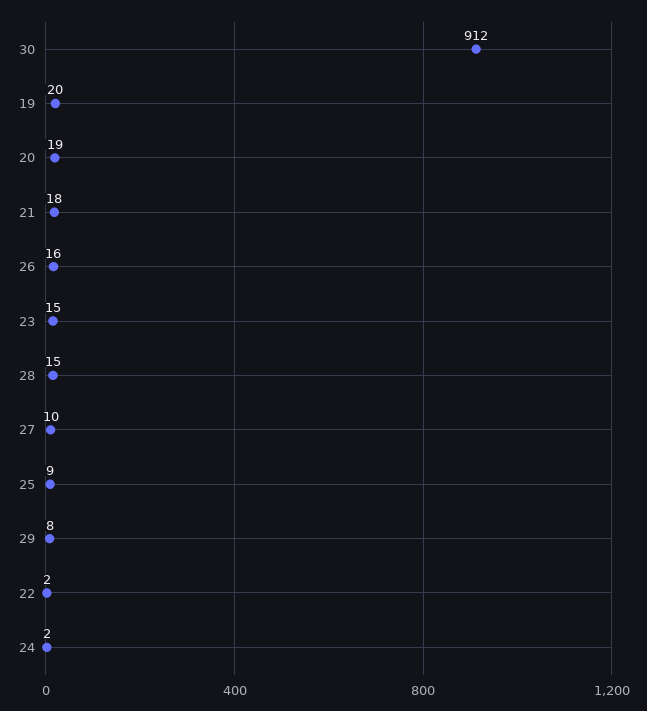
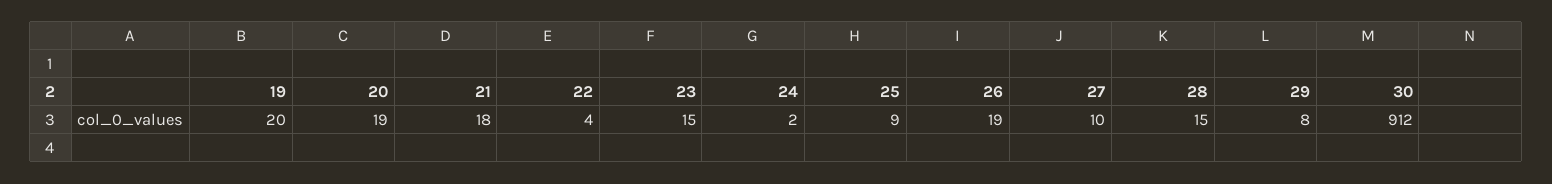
  {
    "30": 912,
    "19": 20,
    "20": 19,
    "21": 18,
-   "26": 16,
+   "26": 19,
    "23": 15,
    "28": 15,
    "27": 10,
    "25": 9,
    "29": 8,
-   "22": 2,
+   "22": 4,
    "24": 2
  }

